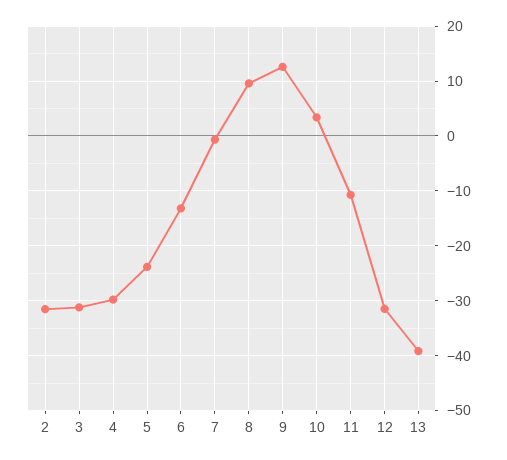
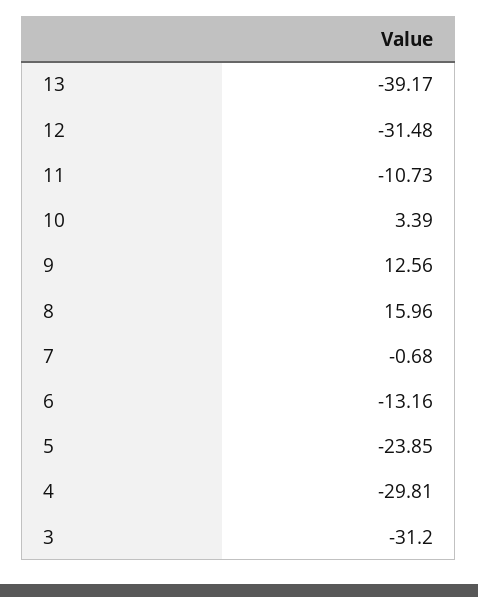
  {
-   "2": -32,
    "3": -31.2,
    "4": -29.81,
    "5": -23.85,
    "6": -13.16,
    "7": -0.68,
-   "8": 10,
+   "8": 15.96,
    "9": 12.56,
    "10": 3.39,
    "11": -10.73,
    "12": -31.48,
    "13": -39.17
  }

